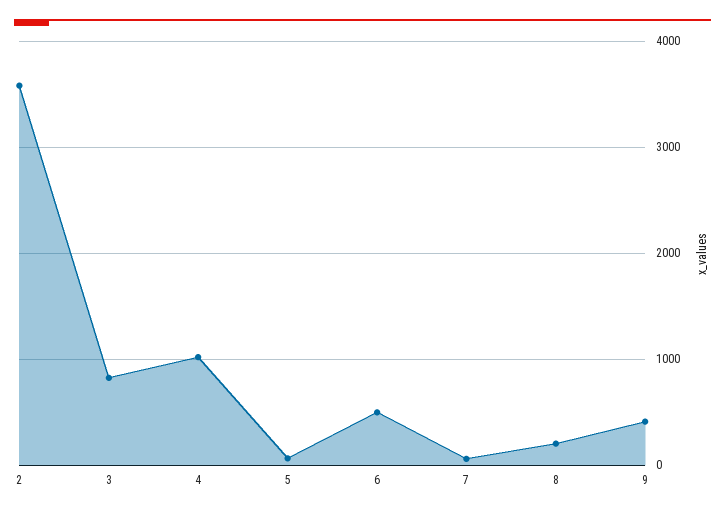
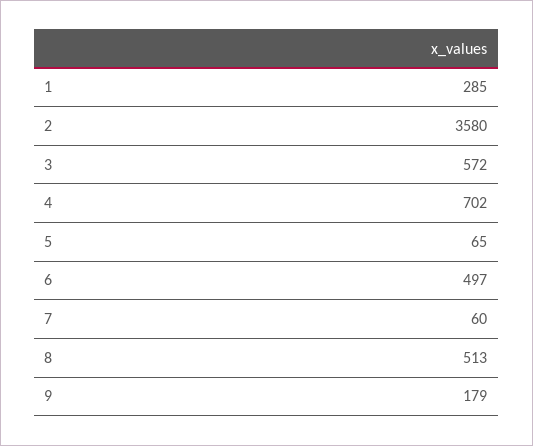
  {
    "2": 3580,
-   "3": 800,
+   "3": 572,
-   "4": 1000,
+   "4": 702,
    "5": 65,
    "6": 497,
    "7": 60,
-   "8": 200,
+   "8": 513,
-   "9": 400
+   "9": 179,
+   "1": 285
  }

